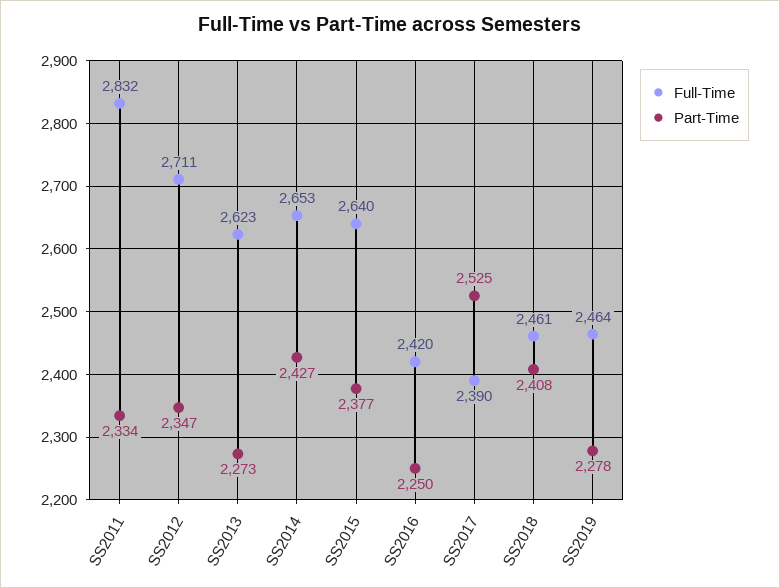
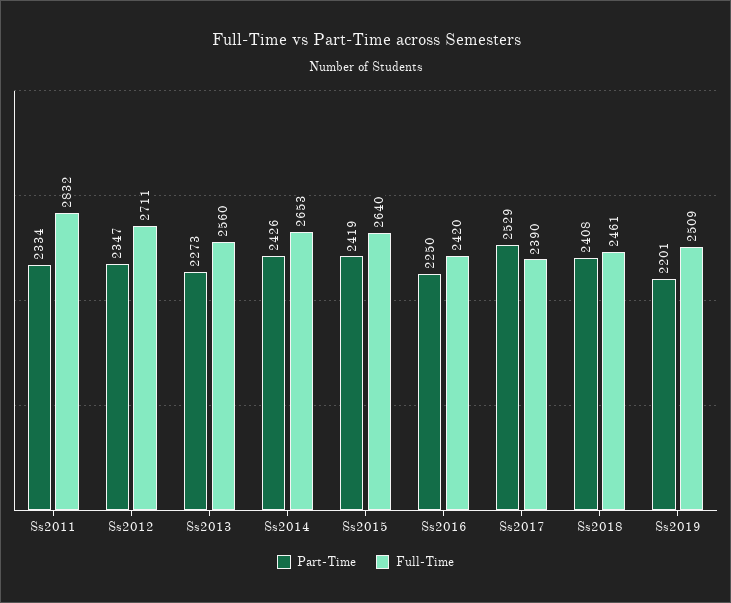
  {
    "Full-Time": {
      "SS2011": 2832,
      "SS2012": 2711,
-     "SS2013": 2623,
+     "SS2013": 2560,
      "SS2014": 2653,
      "SS2015": 2640,
      "SS2016": 2420,
      "SS2017": 2390,
      "SS2018": 2461,
-     "SS2019": 2464
+     "SS2019": 2509
    },
    "Part-Time": {
      "SS2011": 2334,
      "SS2012": 2347,
      "SS2013": 2273,
-     "SS2014": 2427,
+     "SS2014": 2426,
-     "SS2015": 2377,
+     "SS2015": 2419,
      "SS2016": 2250,
-     "SS2017": 2525,
+     "SS2017": 2529,
      "SS2018": 2408,
-     "SS2019": 2278
+     "SS2019": 2201
    }
  }

